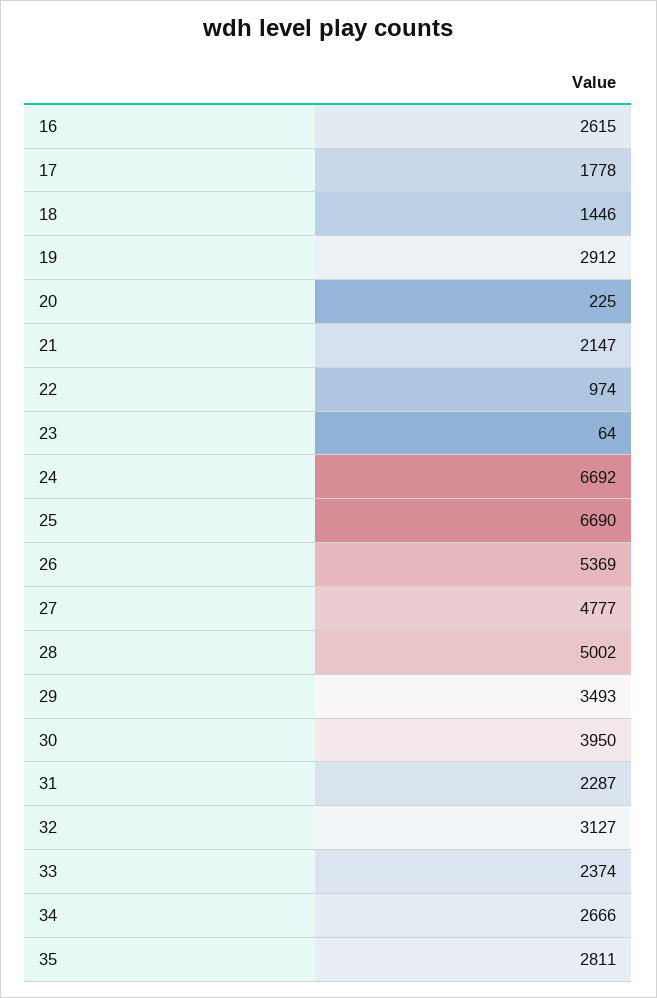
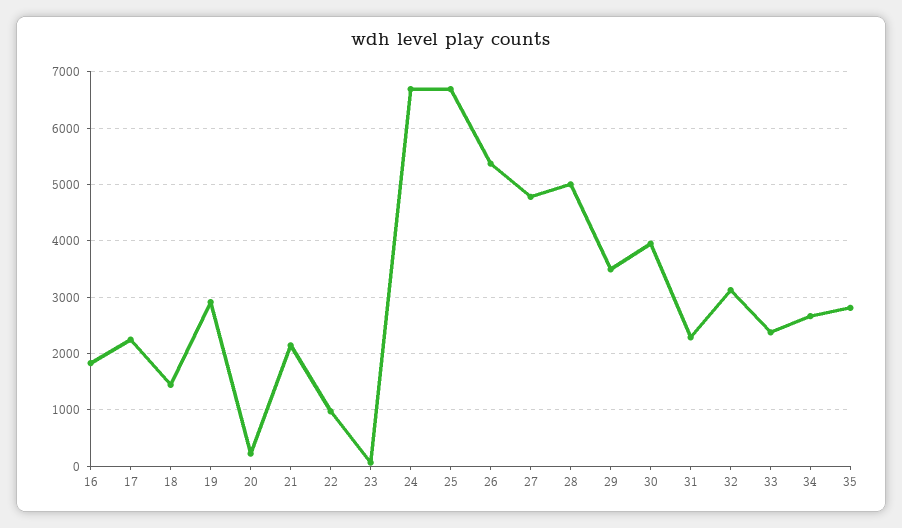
  {
-   "16": 2615,
+   "16": 1800,
-   "17": 1778,
+   "17": 2200,
    "18": 1446,
    "19": 2912,
    "20": 225,
    "21": 2147,
    "22": 974,
    "23": 64,
    "24": 6692,
    "25": 6690,
    "26": 5369,
    "27": 4777,
    "28": 5002,
    "29": 3493,
    "30": 3950,
    "31": 2287,
    "32": 3127,
    "33": 2374,
    "34": 2666,
    "35": 2811
  }

